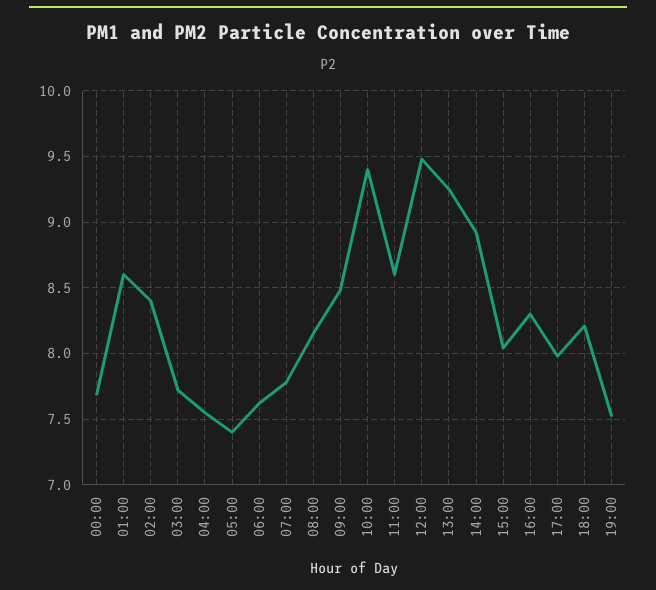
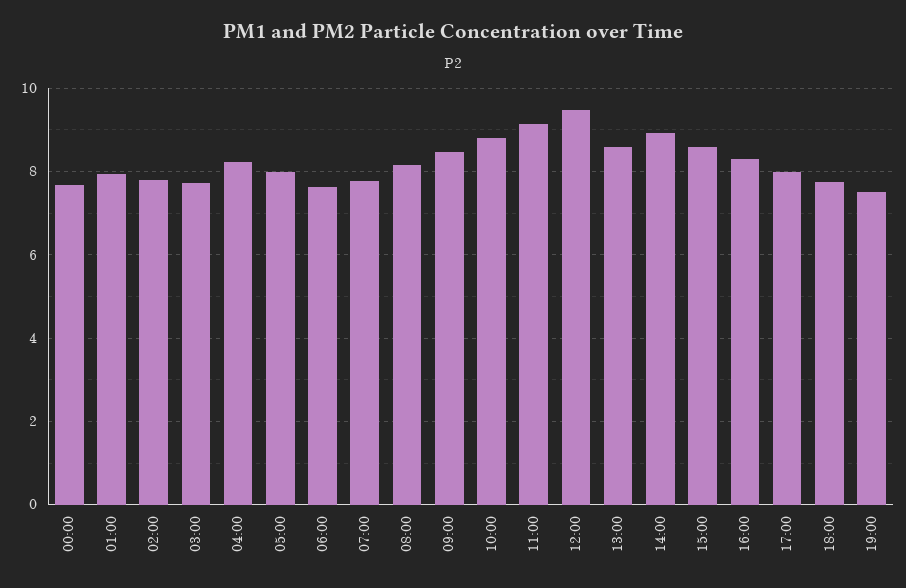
  {
    "00:00": 7.7,
-   "01:00": 8.6,
+   "01:00": 8,
-   "02:00": 8.4,
+   "02:00": 7.8,
    "03:00": 7.7,
-   "04:00": 7.55,
+   "04:00": 8.2,
-   "05:00": 7.4,
+   "05:00": 8,
    "06:00": 7.6,
    "07:00": 7.8,
    "08:00": 8.15,
    "09:00": 8.5,
-   "10:00": 9.4,
+   "10:00": 8.8,
-   "11:00": 8.6,
+   "11:00": 9.2,
    "12:00": 9.5,
-   "13:00": 9.25,
+   "13:00": 8.6,
    "14:00": 8.9,
-   "15:00": 8.05,
+   "15:00": 8.6,
    "16:00": 8.3,
    "17:00": 8,
-   "18:00": 8.2,
+   "18:00": 7.8,
    "19:00": 7.5
  }

